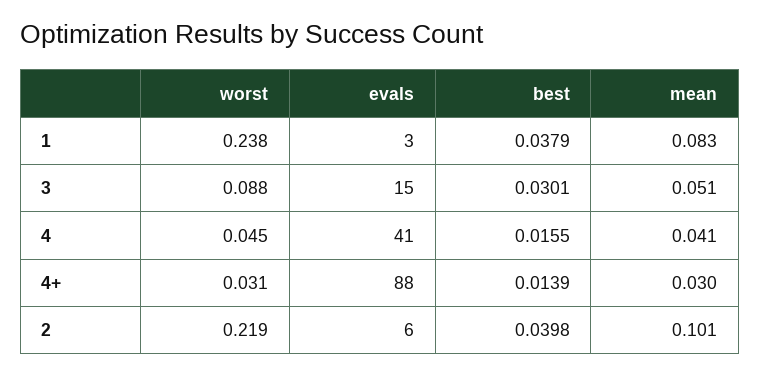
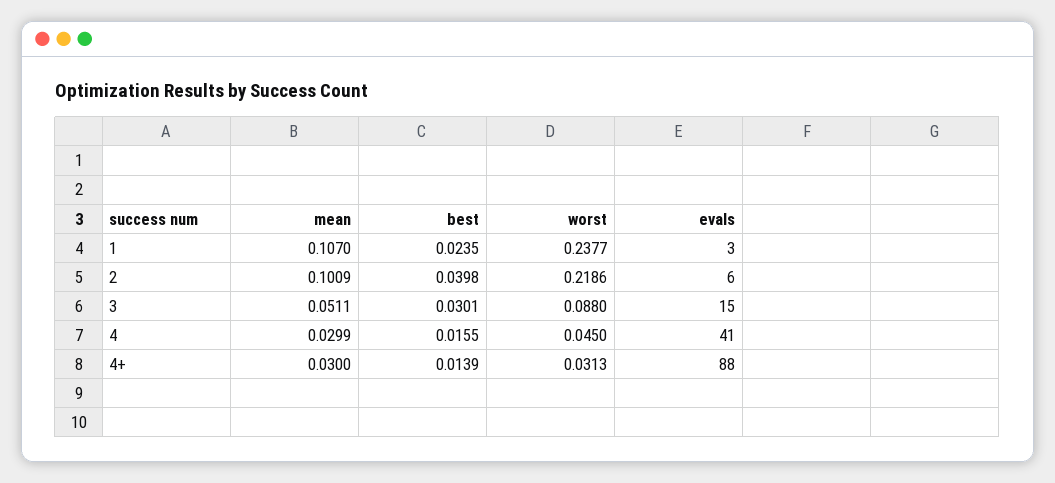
  {
    "worst": {
      "1": 0.2377,
      "3": 0.088,
      "4": 0.045,
      "4+": 0.0313,
      "2": 0.2186
    },
    "evals": {
      "1": 3,
      "3": 15,
      "4": 41,
      "4+": 88,
      "2": 6
    },
    "best": {
-     "1": 0.0379,
+     "1": 0.0235,
      "3": 0.0301,
      "4": 0.0155,
      "4+": 0.0139,
      "2": 0.0398
    },
    "mean": {
-     "1": 0.083,
+     "1": 0.107,
      "3": 0.0511,
-     "4": 0.041,
+     "4": 0.0299,
      "4+": 0.03,
      "2": 0.1009
    }
  }

